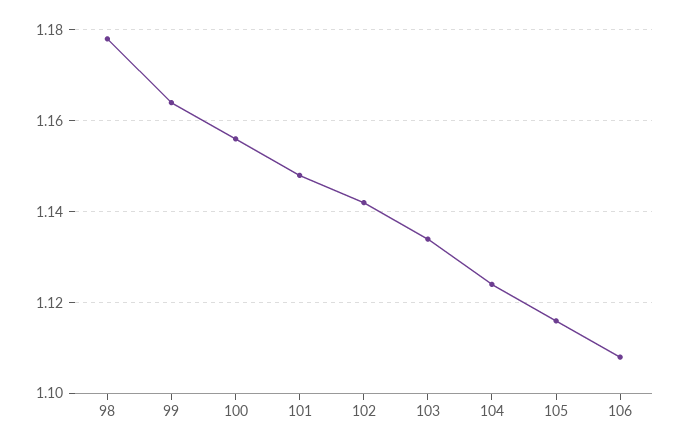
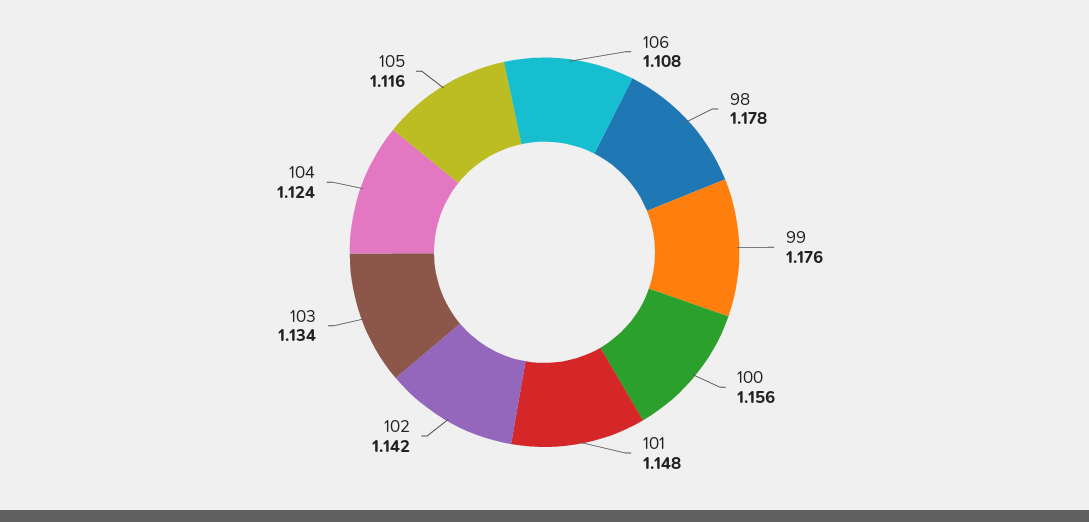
  {
    "98": 1.178,
-   "99": 1.165,
+   "99": 1.176,
    "100": 1.156,
    "101": 1.148,
    "102": 1.142,
    "103": 1.134,
    "104": 1.124,
    "105": 1.116,
    "106": 1.108
  }

